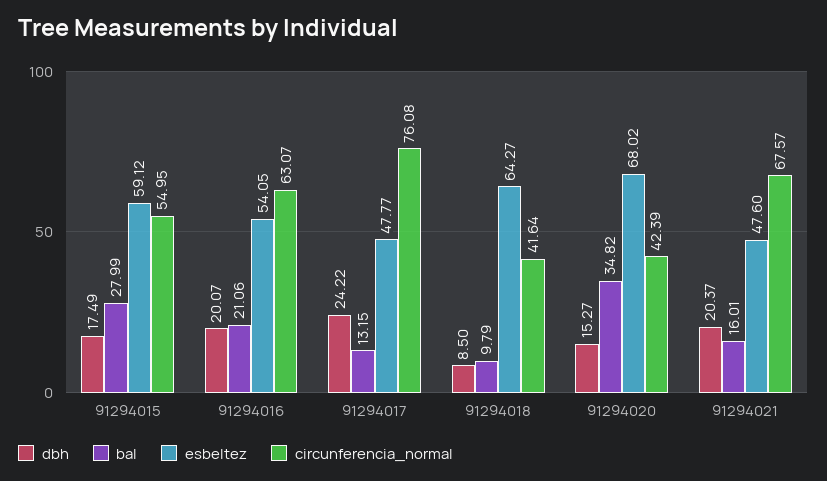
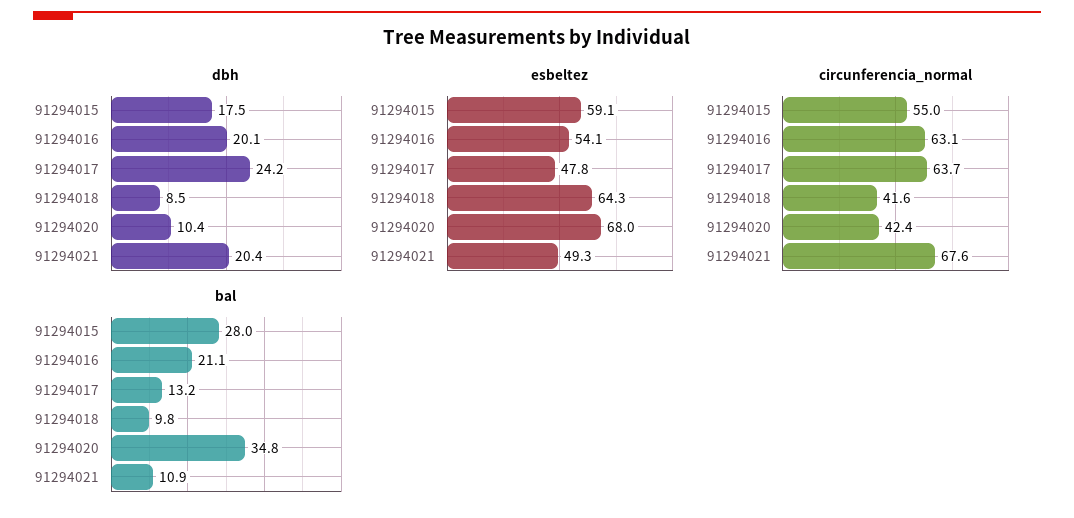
  {
    "dbh": {
      "91294015": 17.49,
      "91294016": 20.07,
      "91294017": 24.22,
      "91294018": 8.5,
-     "91294020": 15.27,
+     "91294020": 10.4,
      "91294021": 20.37
    },
    "bal": {
      "91294015": 27.99,
      "91294016": 21.06,
      "91294017": 13.15,
      "91294018": 9.79,
      "91294020": 34.82,
-     "91294021": 16.01
+     "91294021": 10.9
    },
    "esbeltez": {
      "91294015": 59.12,
      "91294016": 54.05,
      "91294017": 47.77,
      "91294018": 64.27,
      "91294020": 68.02,
-     "91294021": 47.6
+     "91294021": 49.3
    },
    "circunferencia_normal": {
      "91294015": 54.95,
      "91294016": 63.07,
-     "91294017": 76.08,
+     "91294017": 63.7,
      "91294018": 41.64,
      "91294020": 42.39,
      "91294021": 67.57
    }
  }

